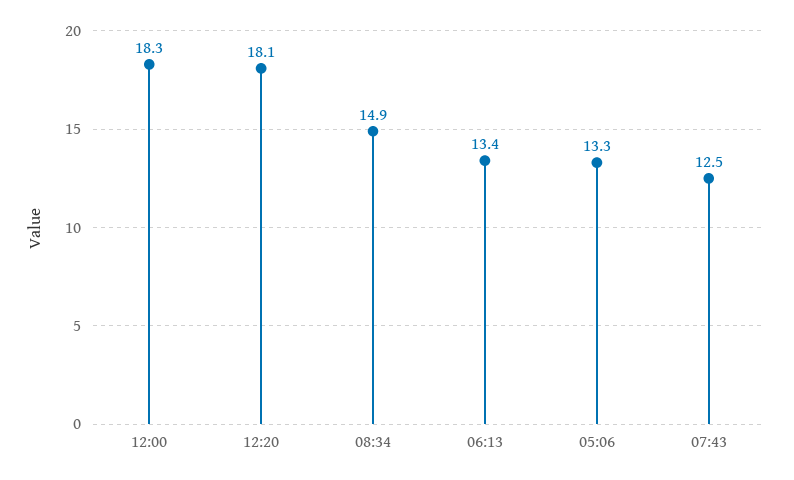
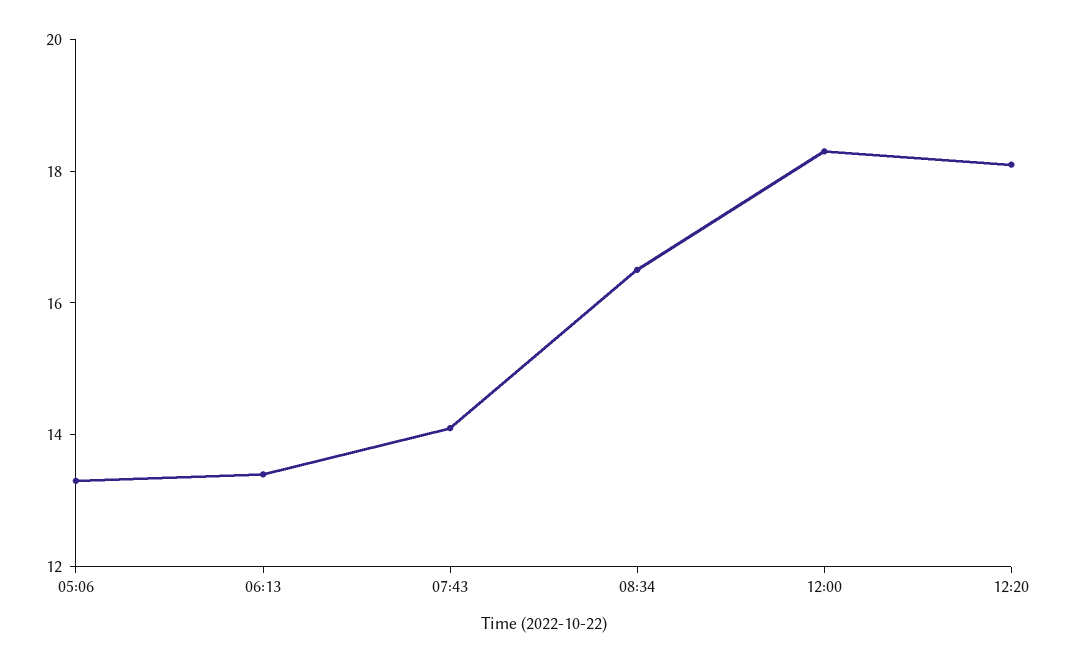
  {
    "12:00": 18.3,
    "12:20": 18.1,
-   "08:34": 14.9,
+   "08:34": 16.5,
    "06:13": 13.4,
    "05:06": 13.3,
-   "07:43": 12.5
+   "07:43": 14
  }

